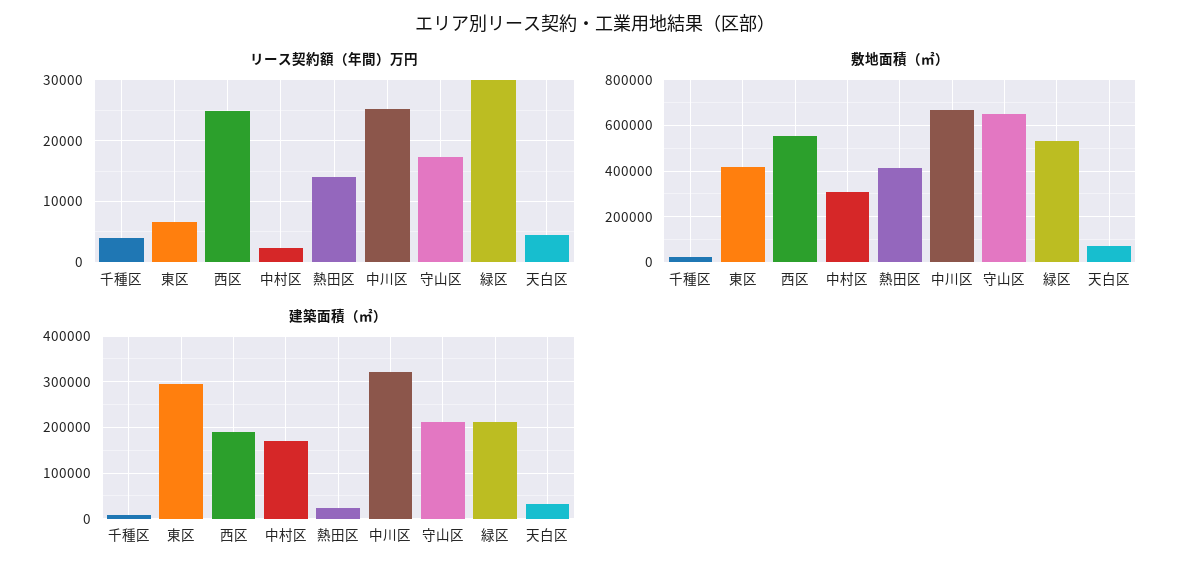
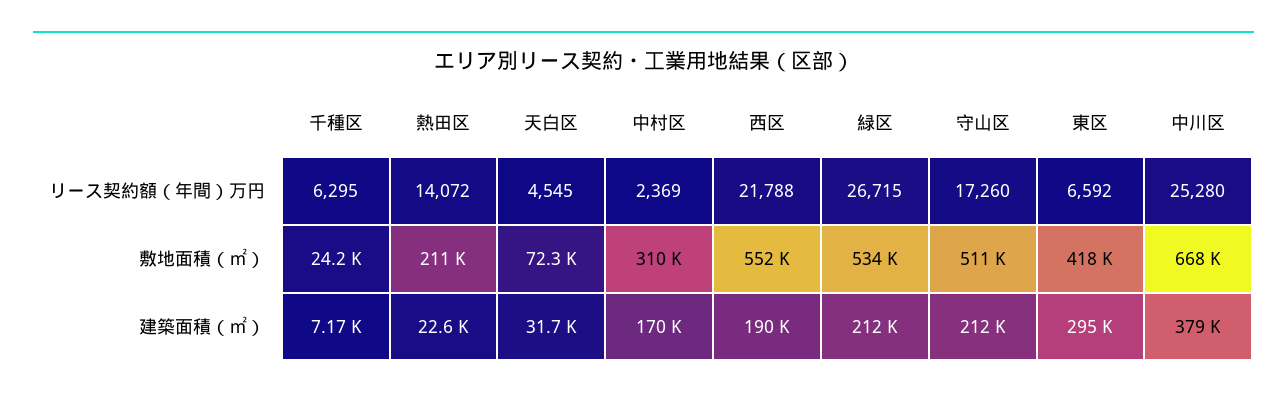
  {
    "リース契約額（年間）万円": {
-     "千種区": 4000,
+     "千種区": 6295,
      "東区": 6592,
-     "西区": 25000,
+     "西区": 21788,
      "中村区": 2369,
      "熱田区": 14072,
      "中川区": 25280,
      "守山区": 17260,
-     "緑区": 30000,
+     "緑区": 26715,
      "天白区": 4545
    },
    "敷地面積（㎡）": {
      "千種区": 24200,
      "東区": 418000,
      "西区": 552000,
      "中村区": 310000,
-     "熱田区": 400000,
+     "熱田区": 211000,
      "中川区": 668000,
-     "守山区": 650000,
+     "守山区": 511000,
      "緑区": 534000,
      "天白区": 72300
    },
    "建築面積（㎡）": {
      "千種区": 7170,
      "東区": 295000,
      "西区": 190000,
      "中村区": 170000,
      "熱田区": 22600,
-     "中川区": 320000,
+     "中川区": 379000,
      "守山区": 212000,
      "緑区": 212000,
      "天白区": 31700
    }
  }

